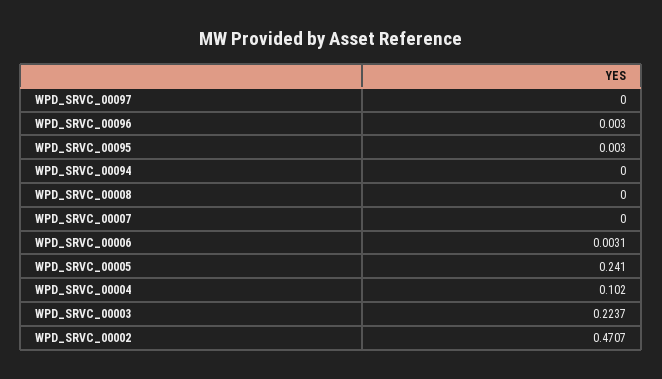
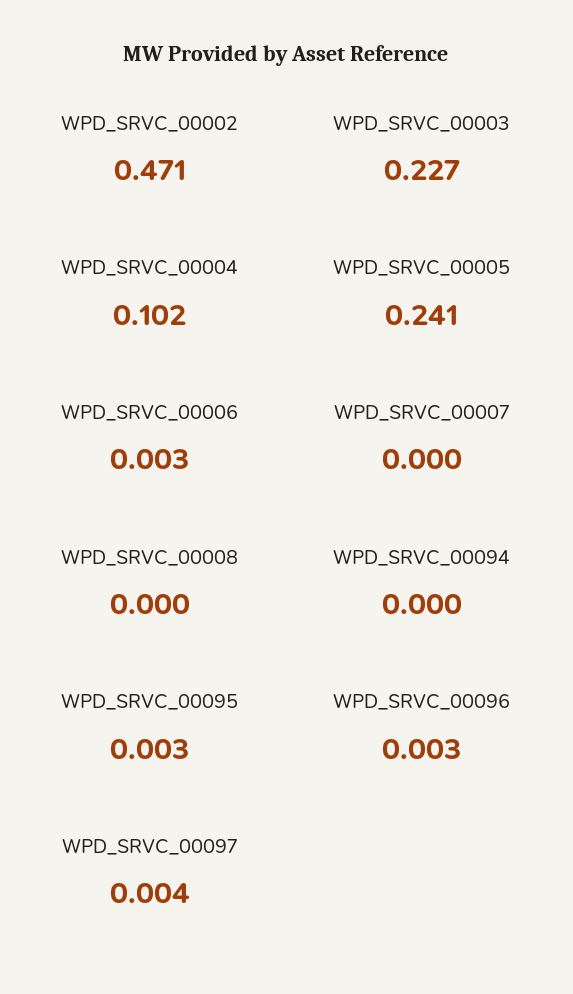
  {
-   "WPD_SRVC_00097": 0,
+   "WPD_SRVC_00097": 0.004,
    "WPD_SRVC_00096": 0.003,
    "WPD_SRVC_00095": 0.003,
    "WPD_SRVC_00094": 0,
    "WPD_SRVC_00008": 0,
    "WPD_SRVC_00007": 0,
    "WPD_SRVC_00006": 0.0031,
    "WPD_SRVC_00005": 0.241,
    "WPD_SRVC_00004": 0.102,
-   "WPD_SRVC_00003": 0.2237,
+   "WPD_SRVC_00003": 0.227,
    "WPD_SRVC_00002": 0.4707
  }

